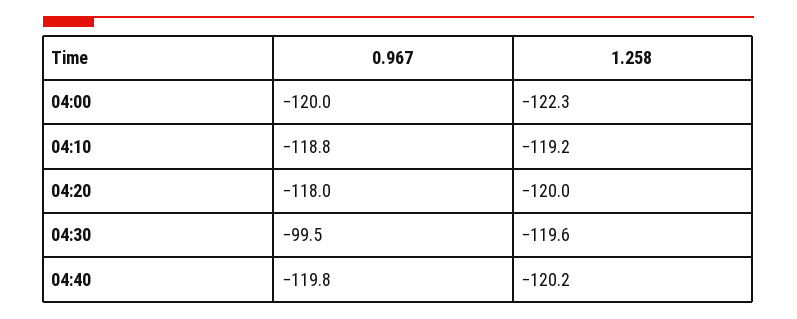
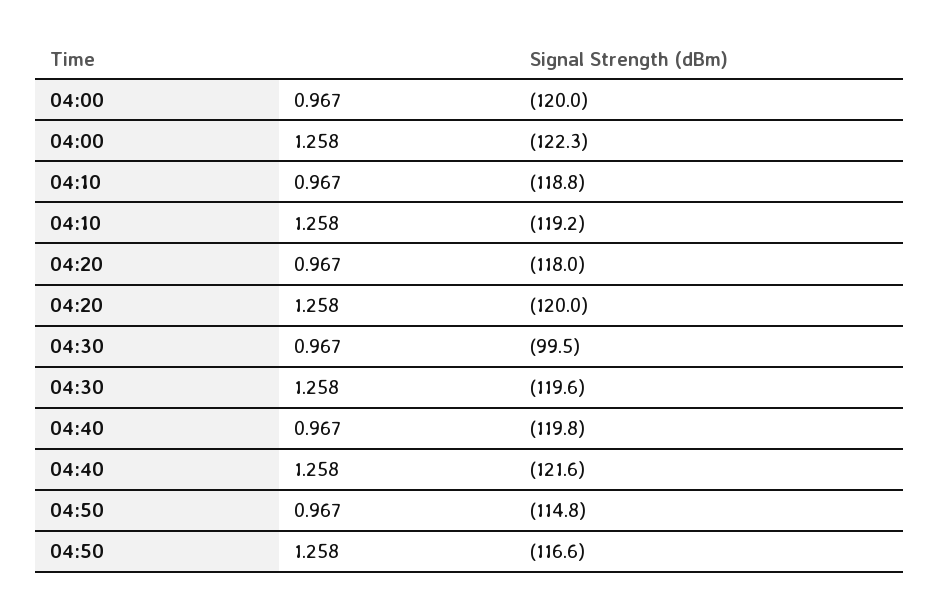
  {
    "0.967": {
      "04:00": -120,
      "04:10": -118.8,
      "04:20": -118,
      "04:30": -99.5,
-     "04:40": -119.8
+     "04:40": -119.8,
+     "04:50": -114.8
    },
    "1.258": {
      "04:00": -122.3,
      "04:10": -119.2,
      "04:20": -120,
      "04:30": -119.6,
-     "04:40": -120.2
+     "04:40": -121.6,
+     "04:50": -116.6
    }
  }

